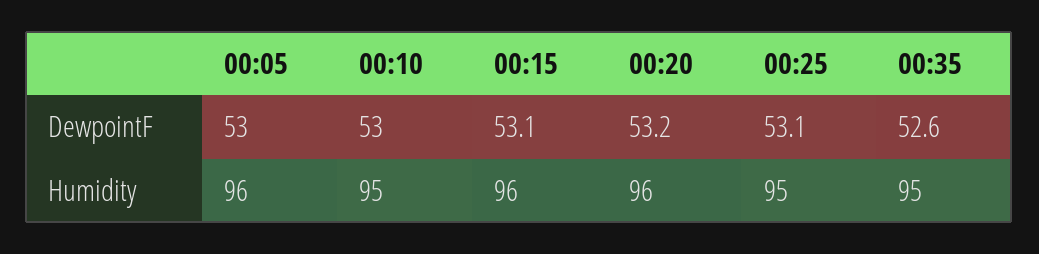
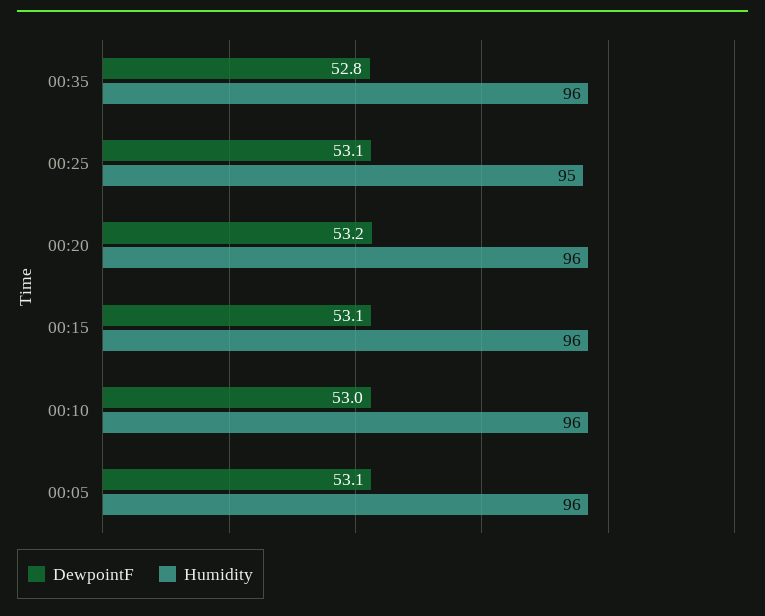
  {
    "DewpointF": {
-     "00:05": 53,
+     "00:05": 53.1,
      "00:10": 53,
      "00:15": 53.1,
      "00:20": 53.2,
      "00:25": 53.1,
-     "00:35": 52.6
+     "00:35": 52.8
    },
    "Humidity": {
      "00:05": 96,
-     "00:10": 95,
+     "00:10": 96,
      "00:15": 96,
      "00:20": 96,
      "00:25": 95,
-     "00:35": 95
+     "00:35": 96
    }
  }

